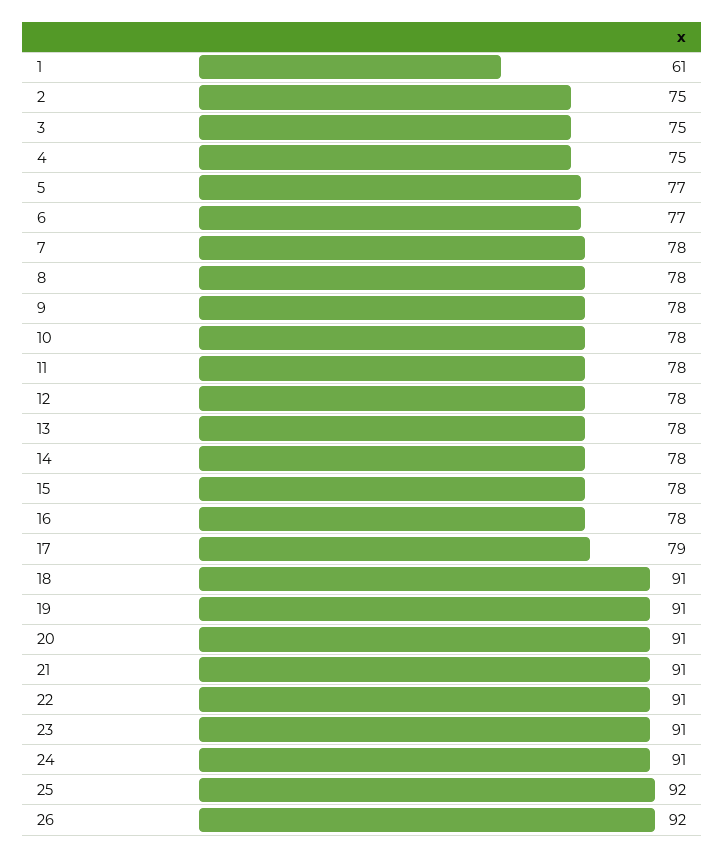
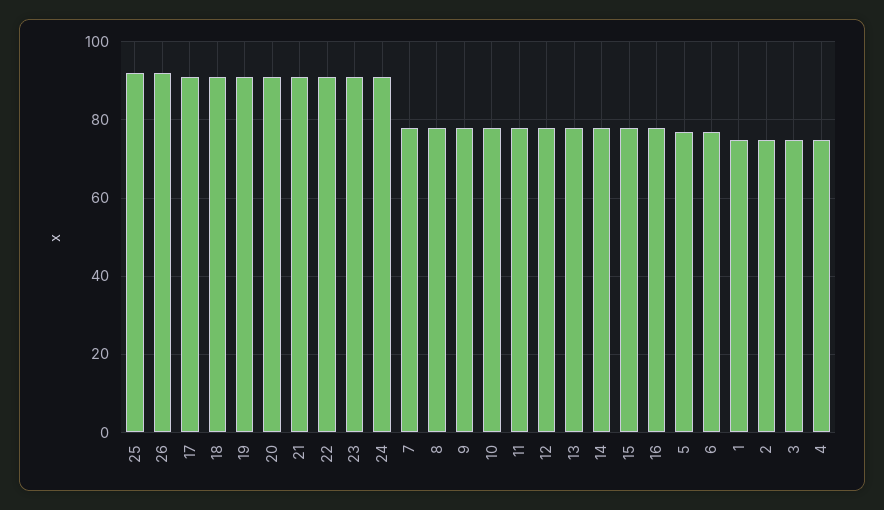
  {
-   "1": 61,
+   "1": 75,
    "2": 75,
    "3": 75,
    "4": 75,
    "5": 77,
    "6": 77,
    "7": 78,
    "8": 78,
    "9": 78,
    "10": 78,
    "11": 78,
    "12": 78,
    "13": 78,
    "14": 78,
    "15": 78,
    "16": 78,
-   "17": 79,
+   "17": 90,
    "18": 91,
    "19": 91,
    "20": 91,
    "21": 91,
    "22": 91,
    "23": 91,
    "24": 91,
    "25": 92,
    "26": 92
  }

